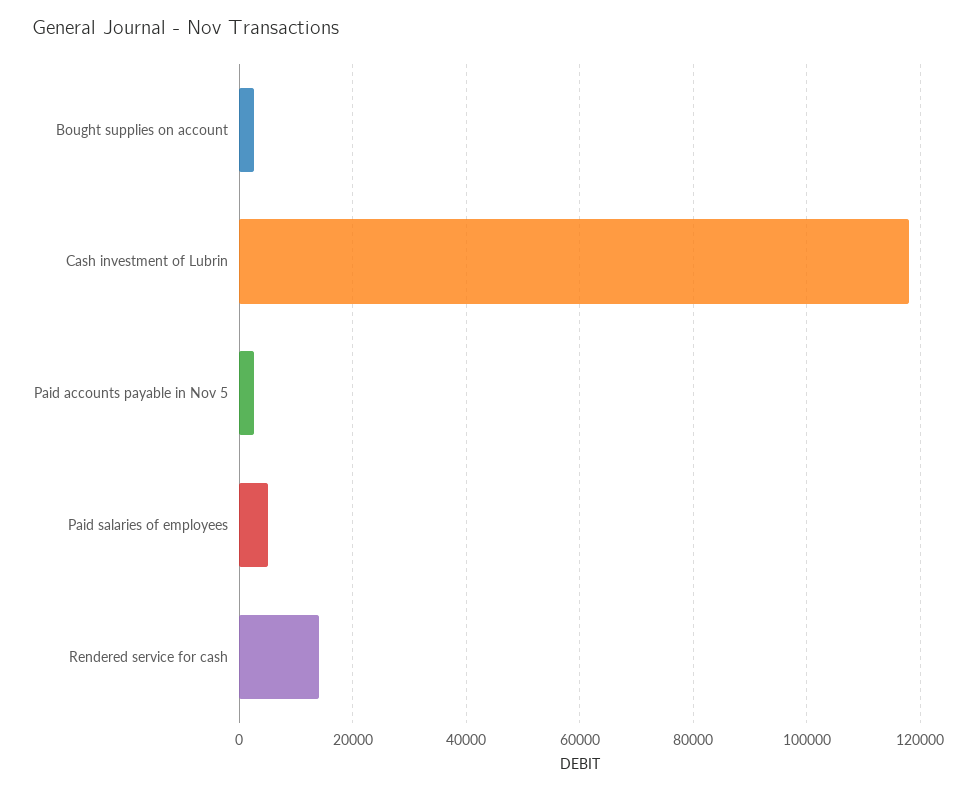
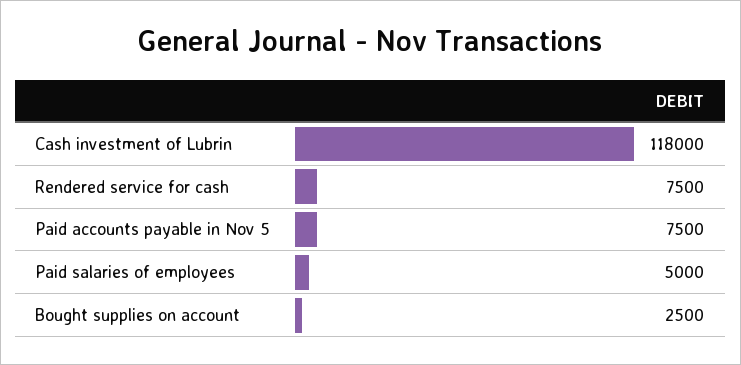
  {
    "Bought supplies on account": 2500,
    "Cash investment of Lubrin": 118000,
-   "Paid accounts payable in Nov 5": 2000,
+   "Paid accounts payable in Nov 5": 7500,
    "Paid salaries of employees": 5000,
-   "Rendered service for cash": 14000
+   "Rendered service for cash": 7500
  }

